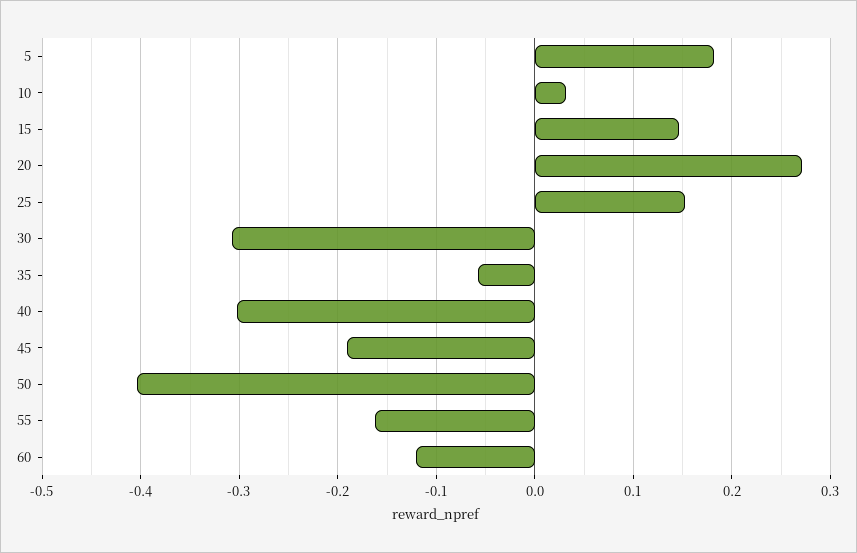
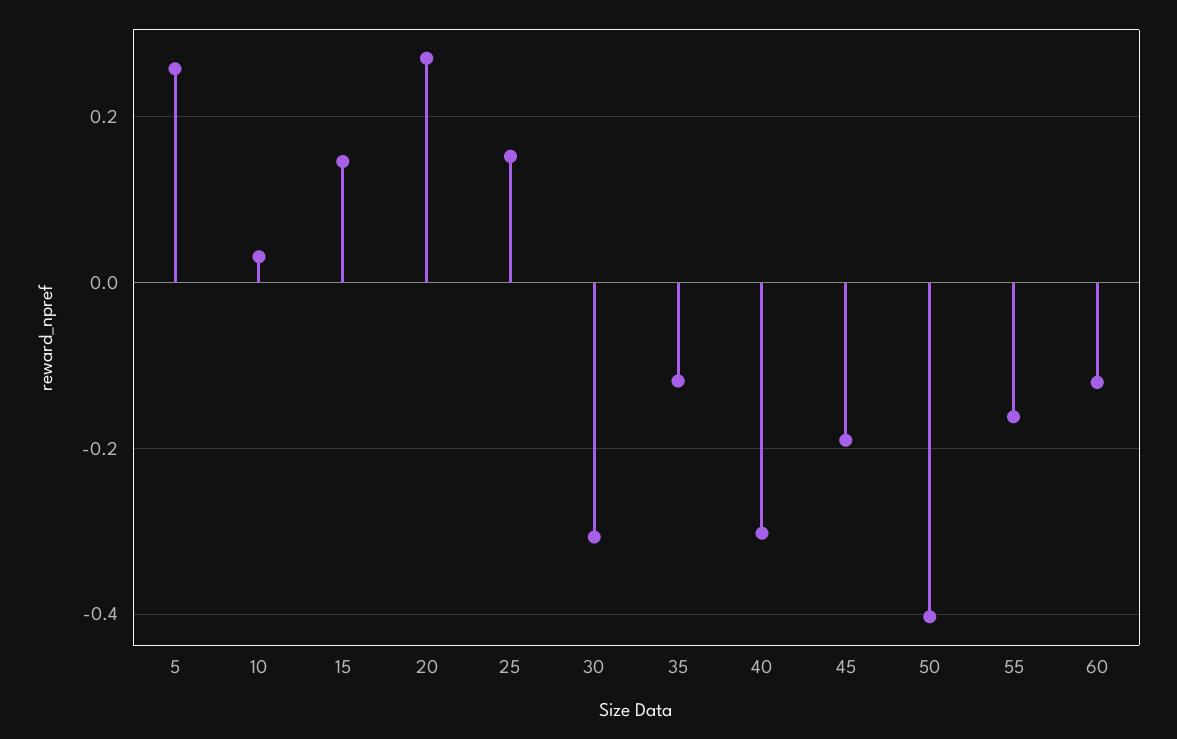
  {
-   "5": 0.18,
+   "5": 0.26,
    "10": 0.03,
    "15": 0.15,
    "20": 0.27,
    "25": 0.15,
    "30": -0.31,
-   "35": -0.06,
+   "35": -0.12,
    "40": -0.3,
    "45": -0.19,
    "50": -0.4,
    "55": -0.16,
    "60": -0.12
  }

